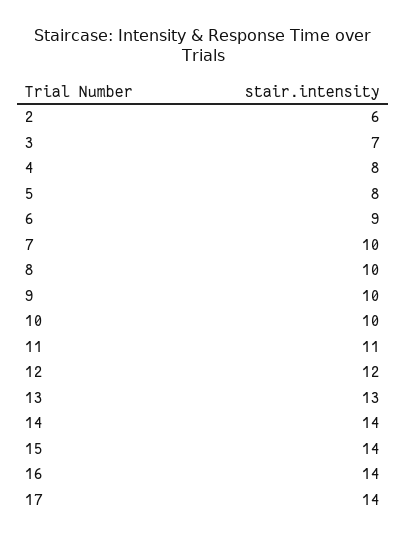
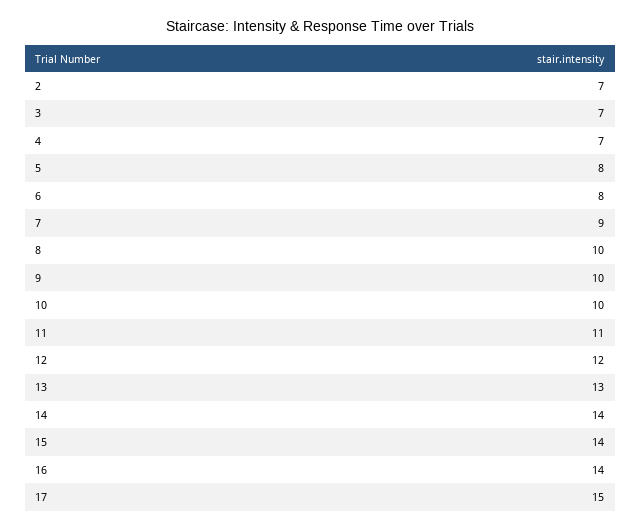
  {
-   "2": 6,
+   "2": 7,
    "3": 7,
-   "4": 8,
+   "4": 7,
    "5": 8,
-   "6": 9,
+   "6": 8,
-   "7": 10,
+   "7": 9,
    "8": 10,
    "9": 10,
    "10": 10,
    "11": 11,
    "12": 12,
    "13": 13,
    "14": 14,
    "15": 14,
    "16": 14,
-   "17": 14
+   "17": 15
  }

